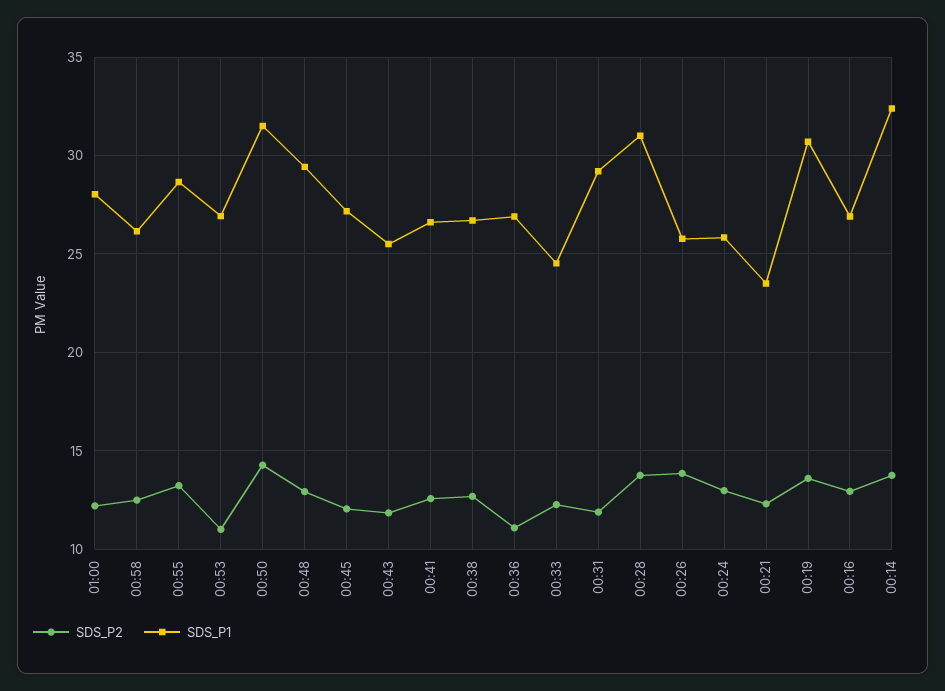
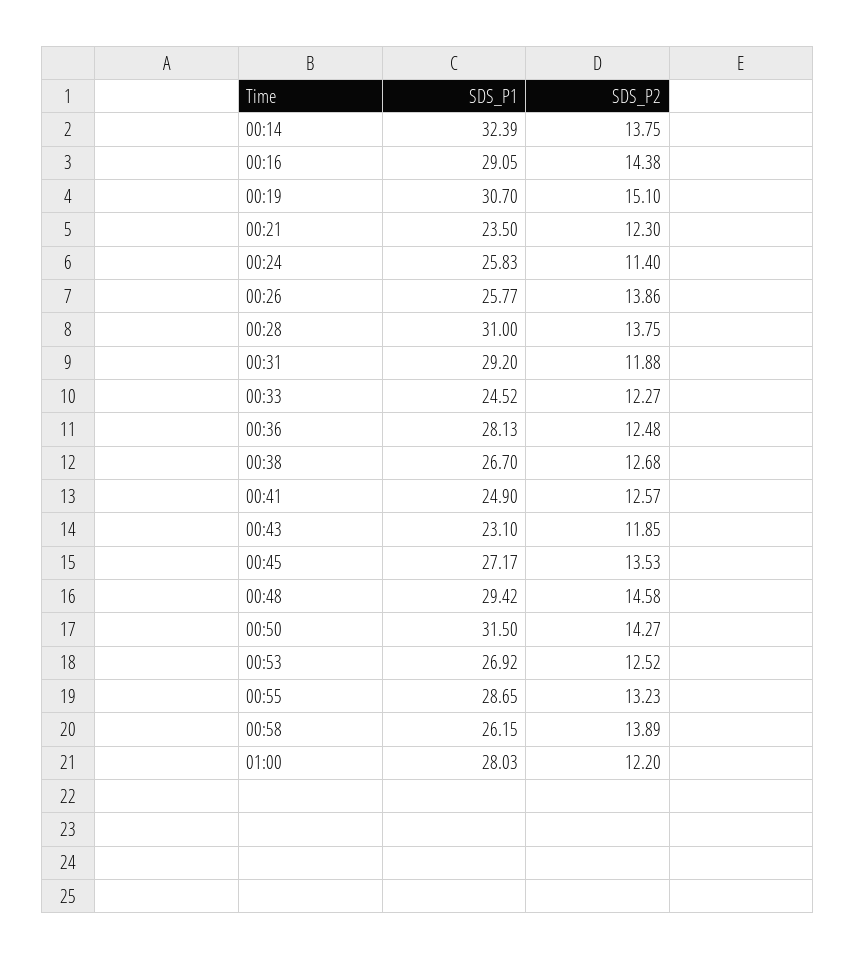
  {
    "SDS_P2": {
      "01:00": 12.2,
-     "00:58": 12.5,
+     "00:58": 13.89,
      "00:55": 13.23,
-     "00:53": 11,
+     "00:53": 12.52,
      "00:50": 14.27,
-     "00:48": 13,
+     "00:48": 14.58,
-     "00:45": 12,
+     "00:45": 13.53,
      "00:43": 11.85,
      "00:41": 12.57,
      "00:38": 12.68,
-     "00:36": 11,
+     "00:36": 12.48,
      "00:33": 12.27,
      "00:31": 11.88,
      "00:28": 13.75,
      "00:26": 13.86,
-     "00:24": 13,
+     "00:24": 11.4,
      "00:21": 12.3,
-     "00:19": 13.5,
+     "00:19": 15.1,
-     "00:16": 13,
+     "00:16": 14.38,
      "00:14": 13.75
    },
    "SDS_P1": {
      "01:00": 28.03,
      "00:58": 26.15,
      "00:55": 28.65,
      "00:53": 26.92,
      "00:50": 31.5,
      "00:48": 29.42,
      "00:45": 27.17,
-     "00:43": 25.5,
+     "00:43": 23.1,
-     "00:41": 26.5,
+     "00:41": 24.9,
      "00:38": 26.7,
-     "00:36": 27,
+     "00:36": 28.13,
      "00:33": 24.52,
      "00:31": 29.2,
      "00:28": 31,
      "00:26": 25.77,
      "00:24": 25.83,
      "00:21": 23.5,
      "00:19": 30.7,
-     "00:16": 27,
+     "00:16": 29.05,
      "00:14": 32.39
    }
  }

